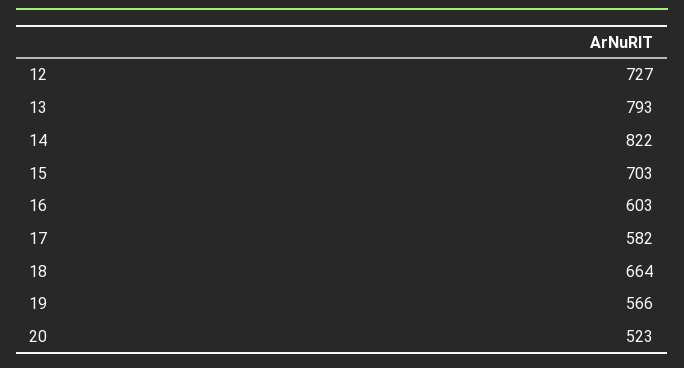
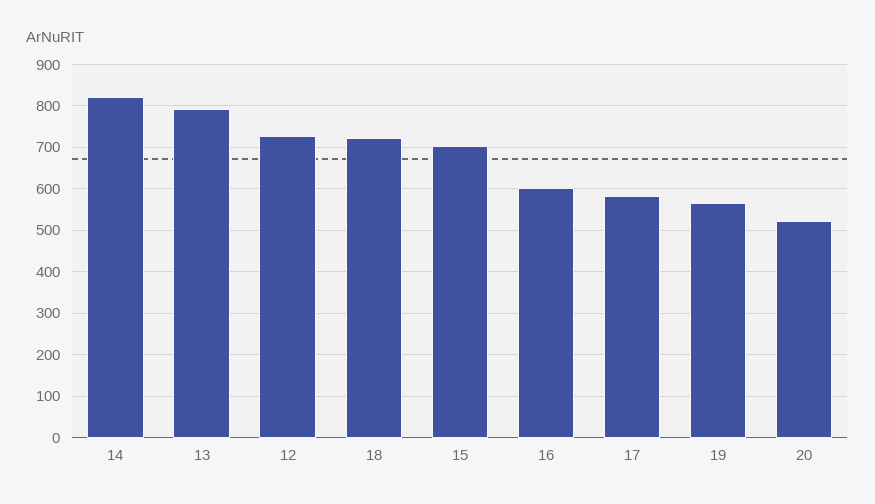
  {
    "12": 727,
    "13": 793,
    "14": 822,
    "15": 703,
    "16": 603,
    "17": 582,
-   "18": 664,
+   "18": 720,
    "19": 566,
    "20": 523
  }

